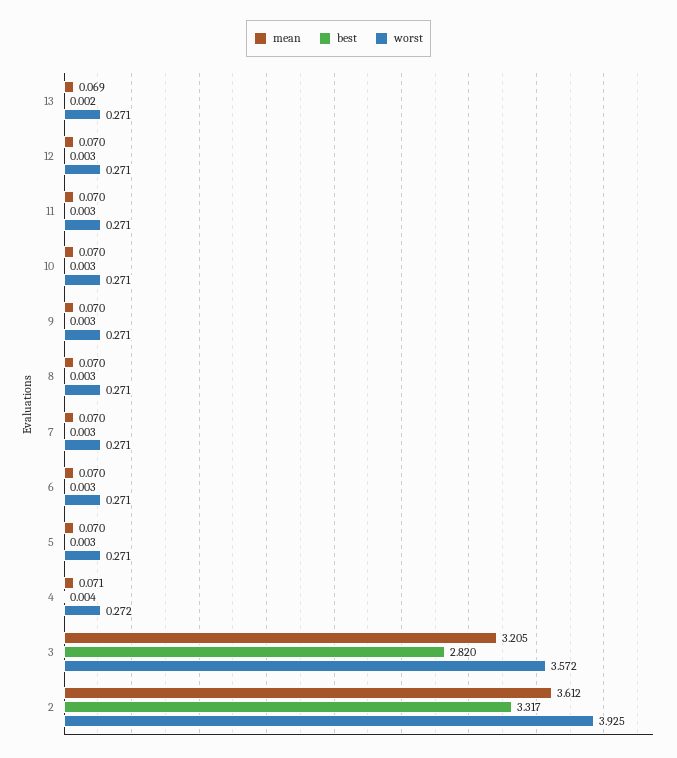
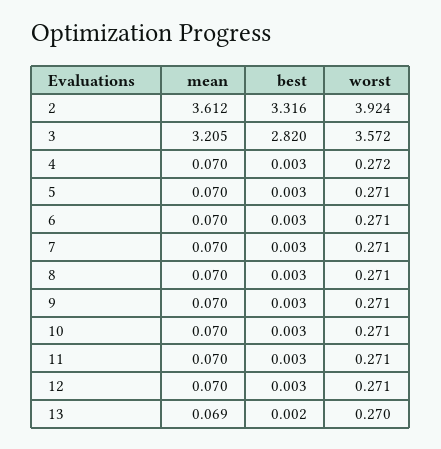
  {
    "mean": {
      "13": 0.069,
      "12": 0.07,
      "11": 0.07,
      "10": 0.07,
      "9": 0.07,
      "8": 0.07,
      "7": 0.07,
      "6": 0.07,
      "5": 0.07,
-     "4": 0.071,
+     "4": 0.07,
      "3": 3.205,
      "2": 3.612
    },
    "best": {
      "13": 0.002,
      "12": 0.003,
      "11": 0.003,
      "10": 0.003,
      "9": 0.003,
      "8": 0.003,
      "7": 0.003,
      "6": 0.003,
      "5": 0.003,
-     "4": 0.004,
+     "4": 0.003,
      "3": 2.82,
-     "2": 3.317
+     "2": 3.316
    },
    "worst": {
-     "13": 0.271,
+     "13": 0.27,
      "12": 0.271,
      "11": 0.271,
      "10": 0.271,
      "9": 0.271,
      "8": 0.271,
      "7": 0.271,
      "6": 0.271,
      "5": 0.271,
      "4": 0.272,
      "3": 3.572,
-     "2": 3.925
+     "2": 3.924
    }
  }

